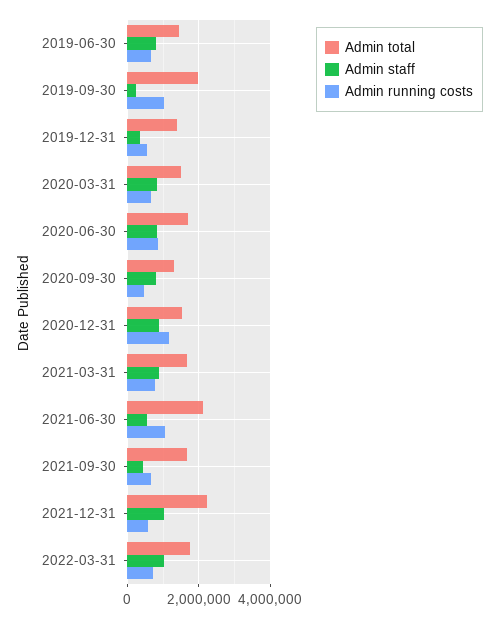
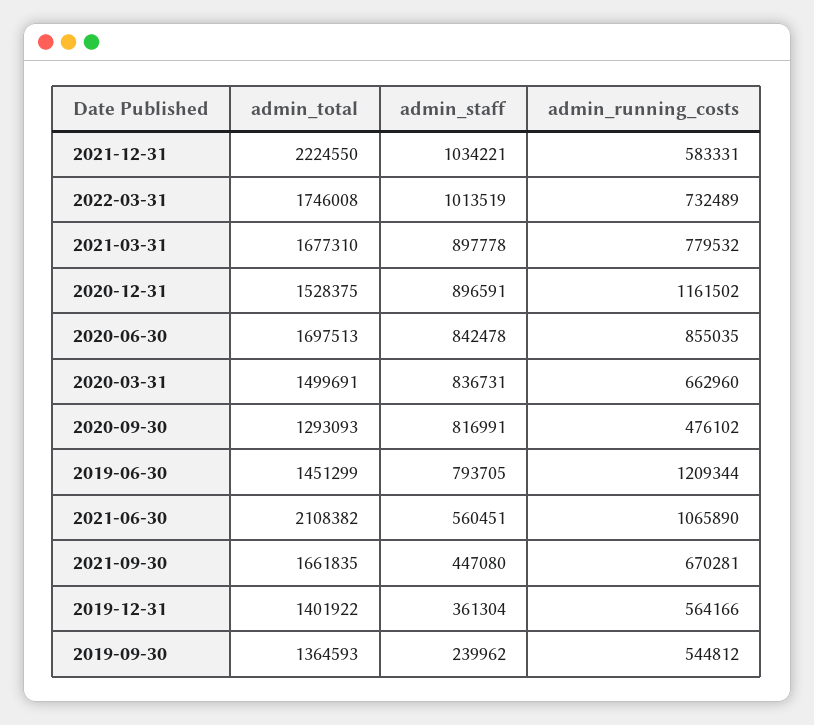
  {
    "Admin total": {
      "2019-06-30": 1451299,
-     "2019-09-30": 2000000,
+     "2019-09-30": 1364593,
      "2019-12-31": 1401922,
      "2020-03-31": 1499691,
      "2020-06-30": 1697513,
      "2020-09-30": 1293093,
      "2020-12-31": 1528375,
      "2021-03-31": 1677310,
      "2021-06-30": 2108382,
      "2021-09-30": 1661835,
      "2021-12-31": 2224550,
      "2022-03-31": 1746008
    },
    "Admin staff": {
      "2019-06-30": 793705,
      "2019-09-30": 239962,
      "2019-12-31": 361304,
      "2020-03-31": 836731,
      "2020-06-30": 842478,
      "2020-09-30": 816991,
      "2020-12-31": 896591,
      "2021-03-31": 897778,
      "2021-06-30": 560451,
      "2021-09-30": 447080,
      "2021-12-31": 1034221,
      "2022-03-31": 1013519
    },
    "Admin running costs": {
-     "2019-06-30": 600000,
+     "2019-06-30": 1209344,
-     "2019-09-30": 1000000,
+     "2019-09-30": 544812,
      "2019-12-31": 564166,
      "2020-03-31": 662960,
      "2020-06-30": 855035,
      "2020-09-30": 476102,
      "2020-12-31": 1161502,
      "2021-03-31": 779532,
      "2021-06-30": 1065890,
      "2021-09-30": 670281,
      "2021-12-31": 583331,
      "2022-03-31": 732489
    }
  }

